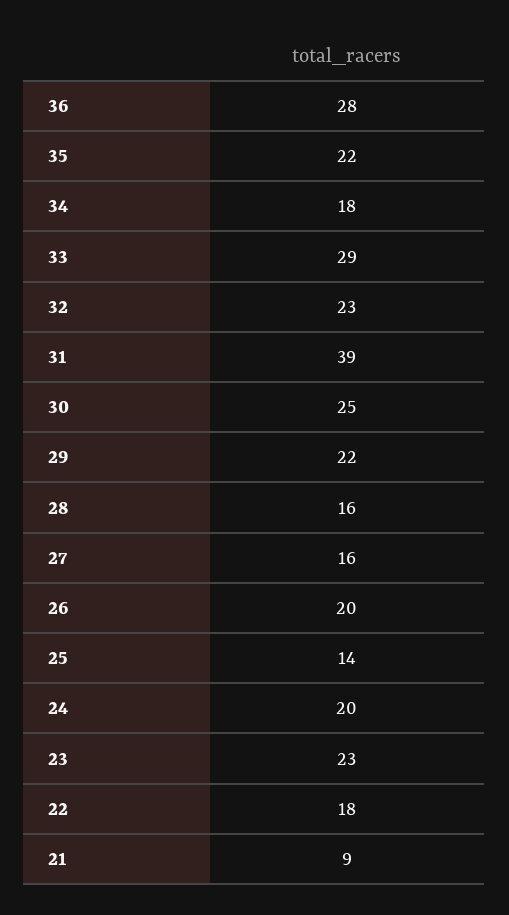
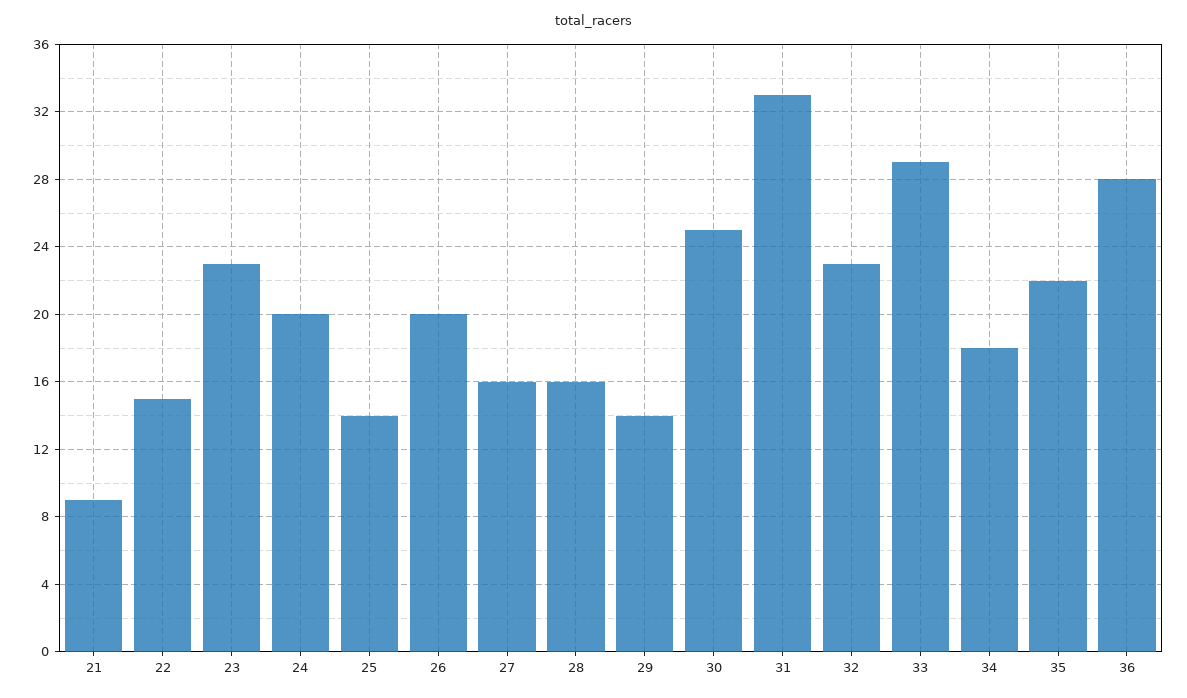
  {
    "36": 28,
    "35": 22,
    "34": 18,
    "33": 29,
    "32": 23,
-   "31": 39,
+   "31": 33,
    "30": 25,
-   "29": 22,
+   "29": 14,
    "28": 16,
    "27": 16,
    "26": 20,
    "25": 14,
    "24": 20,
    "23": 23,
-   "22": 18,
+   "22": 15,
    "21": 9
  }

